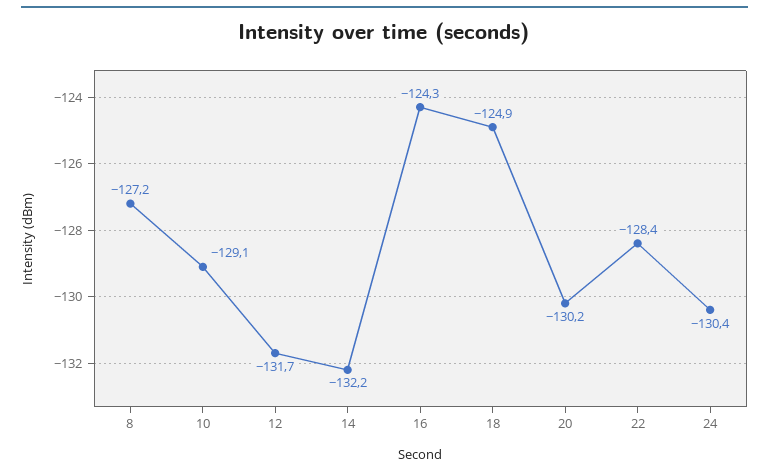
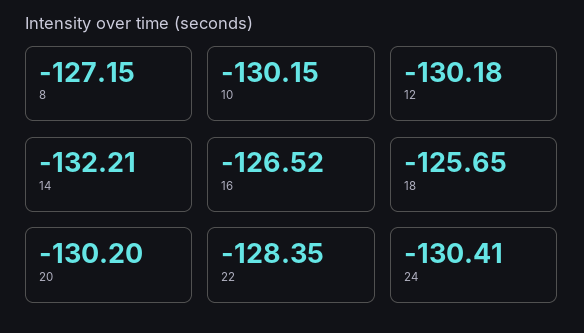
  {
    "8": -127.15,
-   "10": -129.1,
+   "10": -130.15,
-   "12": -131.7,
+   "12": -130.18,
    "14": -132.21,
-   "16": -124.3,
+   "16": -126.52,
-   "18": -124.9,
+   "18": -125.65,
    "20": -130.2,
    "22": -128.35,
    "24": -130.41
  }

